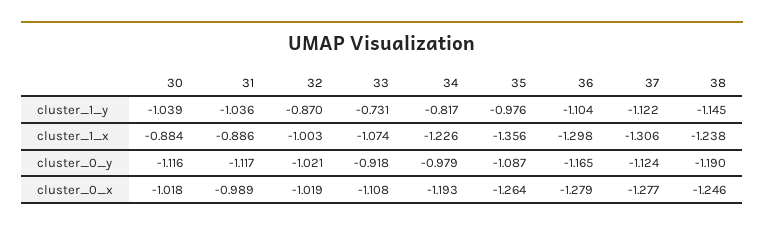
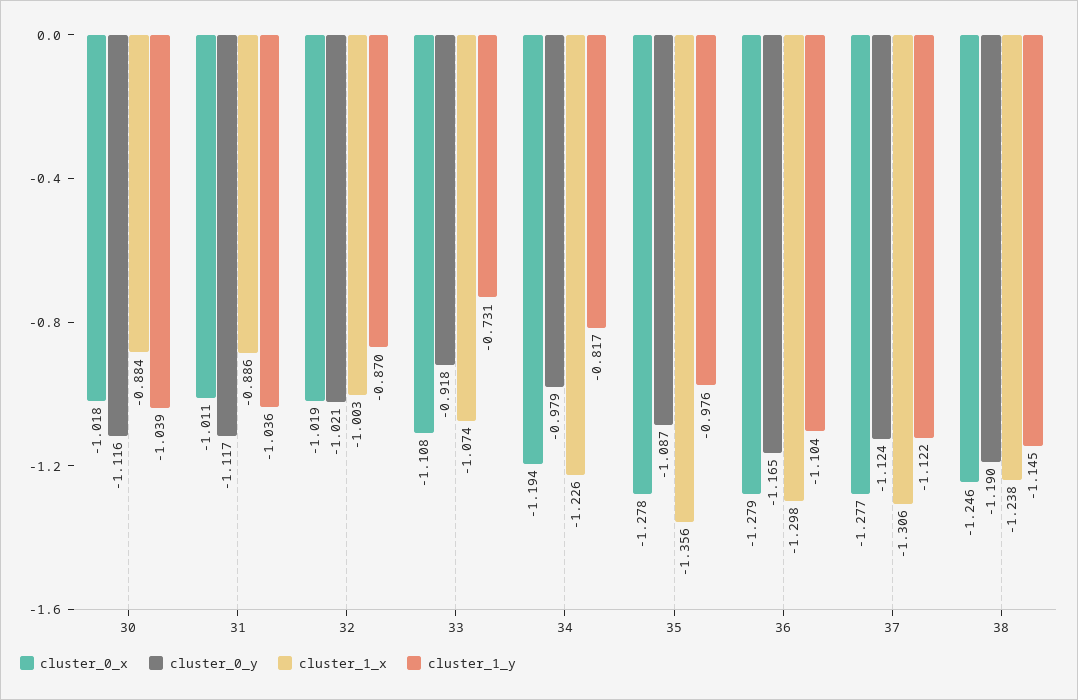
  {
    "cluster_1_y": {
      "30": -1.039,
      "31": -1.036,
      "32": -0.87,
      "33": -0.731,
      "34": -0.817,
      "35": -0.976,
      "36": -1.104,
      "37": -1.122,
      "38": -1.145
    },
    "cluster_1_x": {
      "30": -0.884,
      "31": -0.886,
      "32": -1.003,
      "33": -1.074,
      "34": -1.226,
      "35": -1.356,
      "36": -1.298,
      "37": -1.306,
      "38": -1.238
    },
    "cluster_0_y": {
      "30": -1.116,
      "31": -1.117,
      "32": -1.021,
      "33": -0.918,
      "34": -0.979,
      "35": -1.087,
      "36": -1.165,
      "37": -1.124,
      "38": -1.19
    },
    "cluster_0_x": {
      "30": -1.018,
-     "31": -0.989,
+     "31": -1.011,
      "32": -1.019,
      "33": -1.108,
-     "34": -1.193,
+     "34": -1.194,
-     "35": -1.264,
+     "35": -1.278,
      "36": -1.279,
      "37": -1.277,
      "38": -1.246
    }
  }

